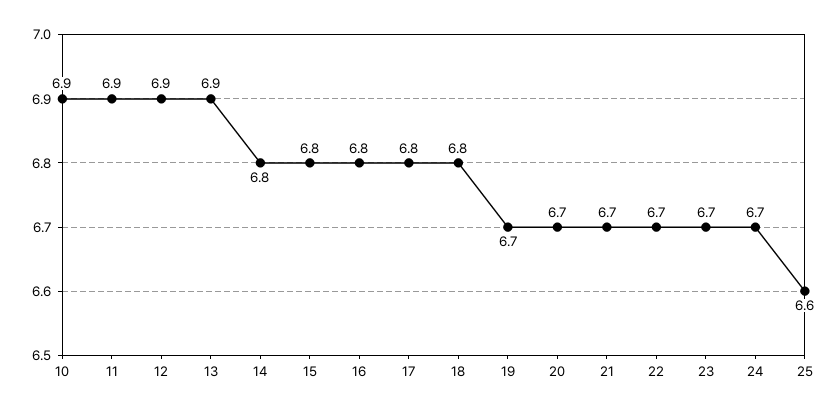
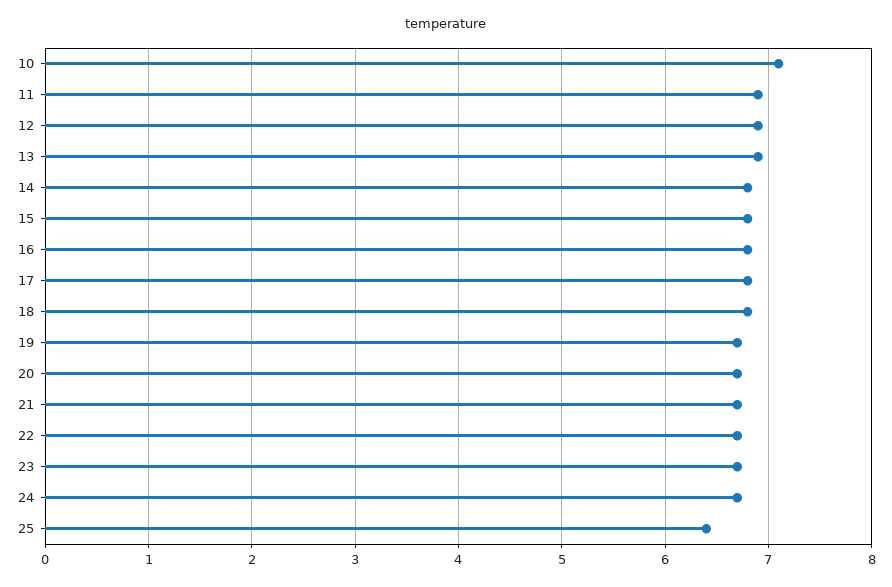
  {
-   "10": 6.9,
+   "10": 7.1,
    "11": 6.9,
    "12": 6.9,
    "13": 6.9,
    "14": 6.8,
    "15": 6.8,
    "16": 6.8,
    "17": 6.8,
    "18": 6.8,
    "19": 6.7,
    "20": 6.7,
    "21": 6.7,
    "22": 6.7,
    "23": 6.7,
    "24": 6.7,
-   "25": 6.6
+   "25": 6.4
  }

